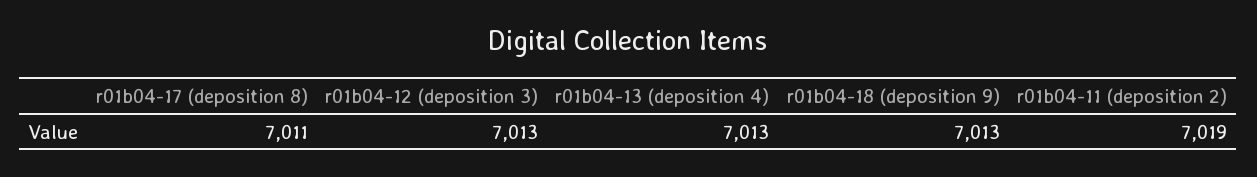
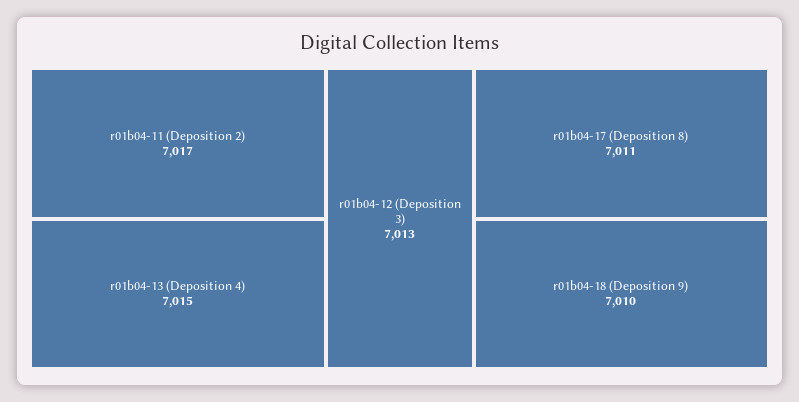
  {
    "r01b04-17 (deposition 8)": 7011,
    "r01b04-12 (deposition 3)": 7013,
-   "r01b04-13 (deposition 4)": 7013,
+   "r01b04-13 (deposition 4)": 7015,
-   "r01b04-18 (deposition 9)": 7013,
+   "r01b04-18 (deposition 9)": 7010,
-   "r01b04-11 (deposition 2)": 7019
+   "r01b04-11 (deposition 2)": 7017
  }

